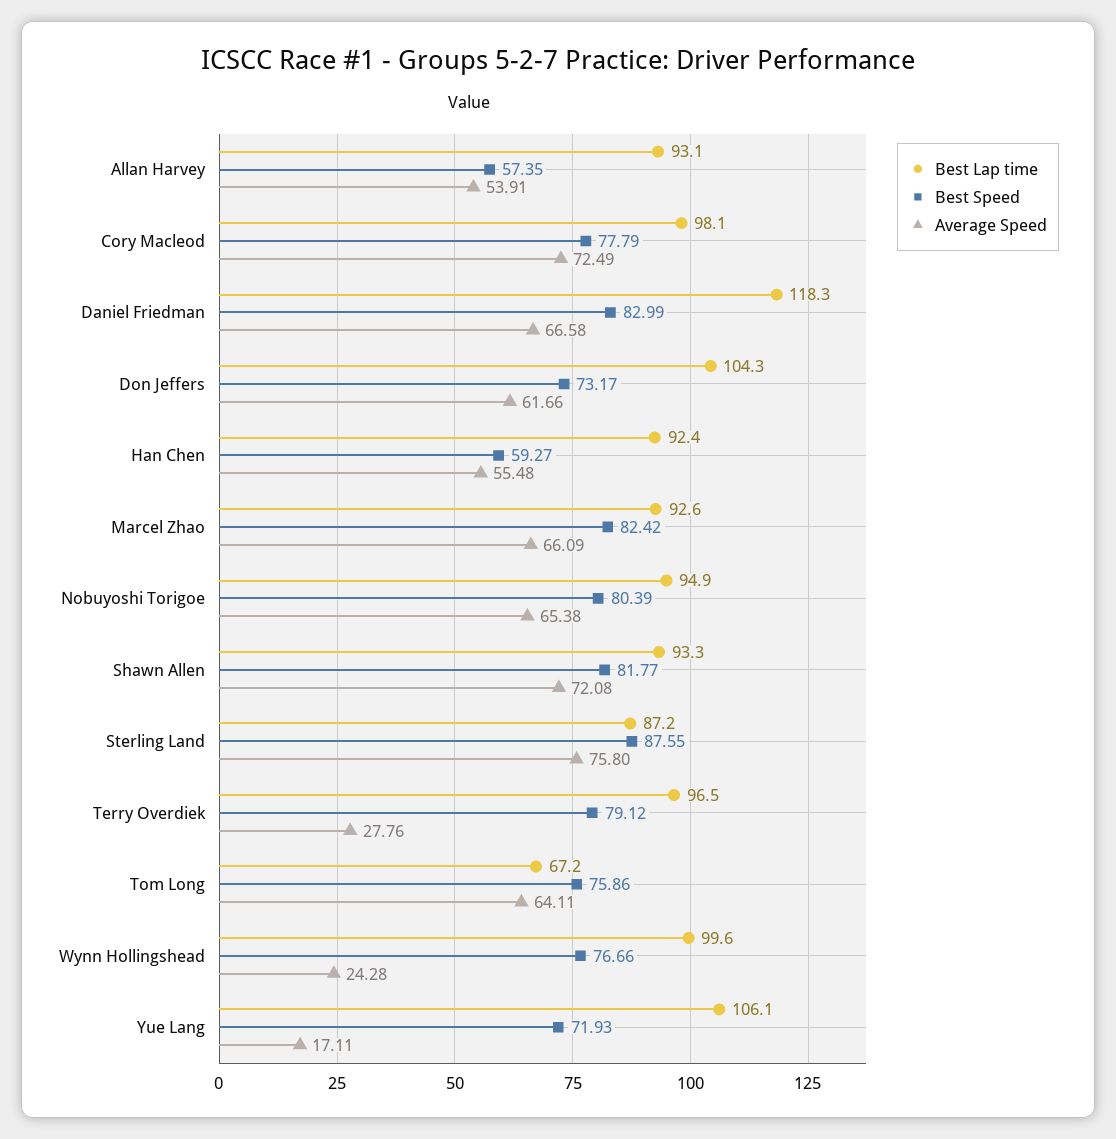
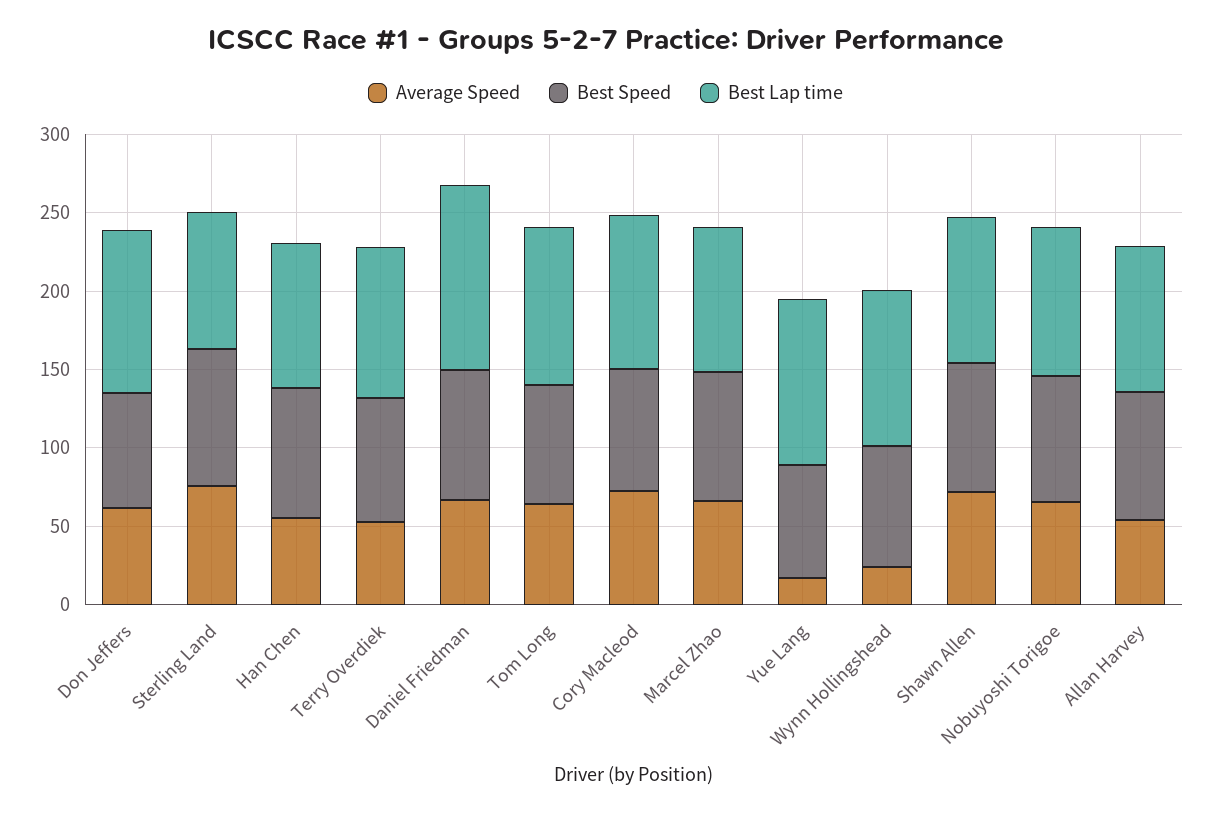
  {
    "Best Lap time": {
      "Allan Harvey": 93.1,
      "Cory Macleod": 98.1,
      "Daniel Friedman": 118.3,
      "Don Jeffers": 104.3,
      "Han Chen": 92.4,
      "Marcel Zhao": 92.6,
      "Nobuyoshi Torigoe": 94.9,
      "Shawn Allen": 93.3,
      "Sterling Land": 87.2,
      "Terry Overdiek": 96.5,
-     "Tom Long": 67.2,
+     "Tom Long": 100,
      "Wynn Hollingshead": 99.6,
      "Yue Lang": 106.1
    },
    "Best Speed": {
-     "Allan Harvey": 57.35,
+     "Allan Harvey": 80,
      "Cory Macleod": 77.79,
      "Daniel Friedman": 82.99,
      "Don Jeffers": 73.17,
-     "Han Chen": 59.27,
+     "Han Chen": 80,
      "Marcel Zhao": 82.42,
      "Nobuyoshi Torigoe": 80.39,
      "Shawn Allen": 81.77,
      "Sterling Land": 87.55,
      "Terry Overdiek": 79.12,
      "Tom Long": 75.86,
      "Wynn Hollingshead": 76.66,
      "Yue Lang": 71.93
    },
    "Average Speed": {
      "Allan Harvey": 53.91,
      "Cory Macleod": 72.49,
      "Daniel Friedman": 66.58,
      "Don Jeffers": 61.66,
      "Han Chen": 55.48,
      "Marcel Zhao": 66.09,
      "Nobuyoshi Torigoe": 65.38,
      "Shawn Allen": 72.08,
      "Sterling Land": 75.8,
-     "Terry Overdiek": 27.76,
+     "Terry Overdiek": 50,
      "Tom Long": 64.11,
      "Wynn Hollingshead": 24.28,
      "Yue Lang": 17.11
    }
  }

